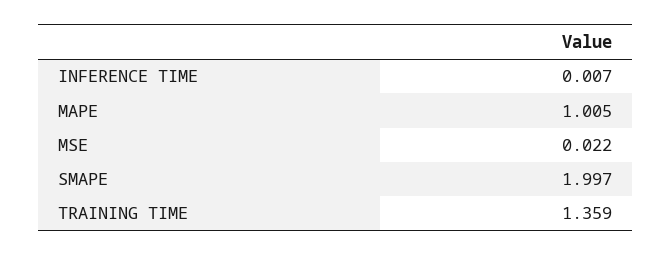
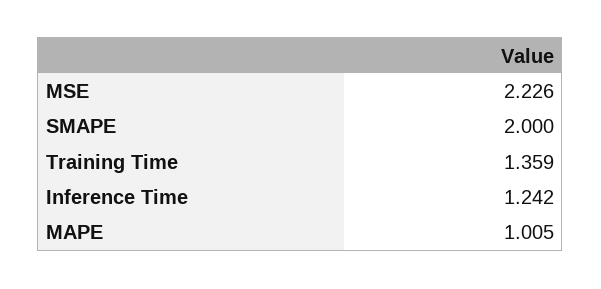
  {
-   "INFERENCE TIME": 0.007,
+   "INFERENCE TIME": 1.242,
    "MAPE": 1.005,
-   "MSE": 0.022,
+   "MSE": 2.226,
-   "SMAPE": 1.997,
+   "SMAPE": 2,
    "TRAINING TIME": 1.359
  }

